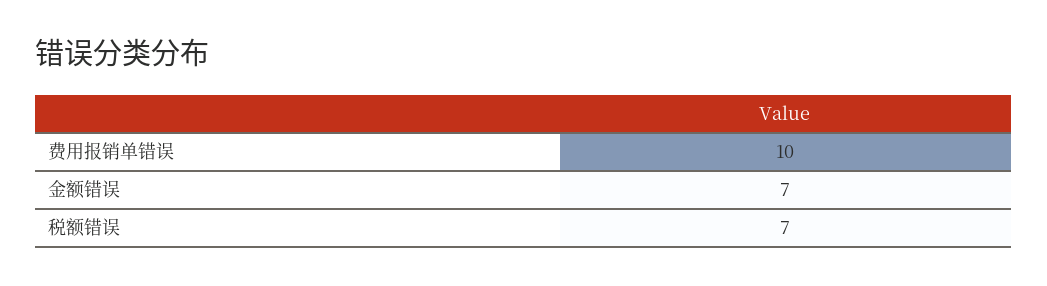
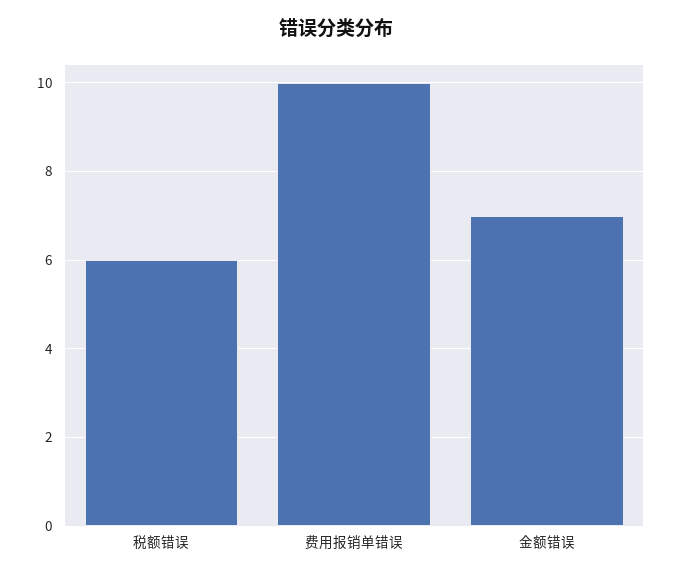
  {
    "费用报销单错误": 10,
    "金额错误": 7,
-   "税额错误": 7
+   "税额错误": 6
  }

